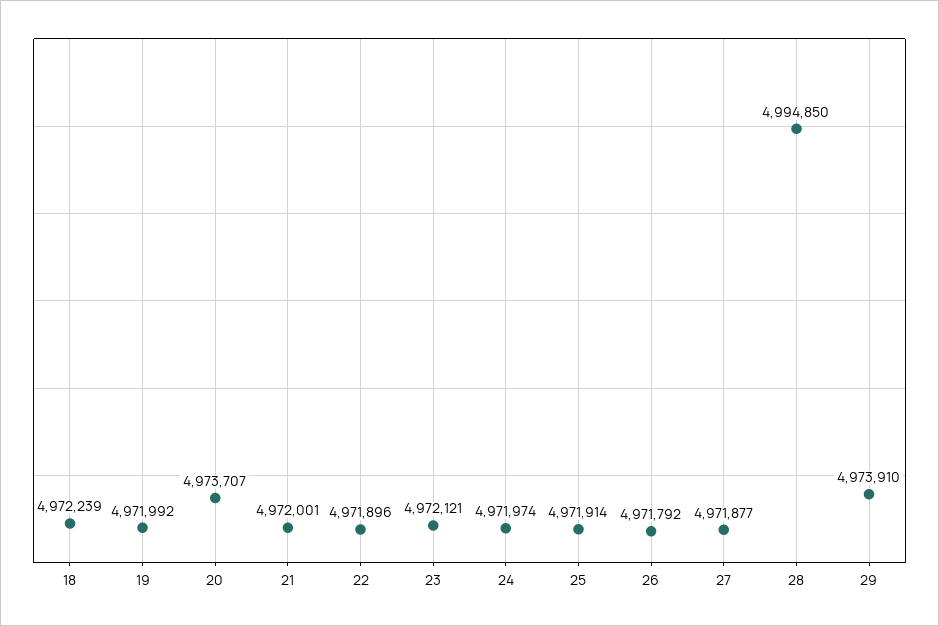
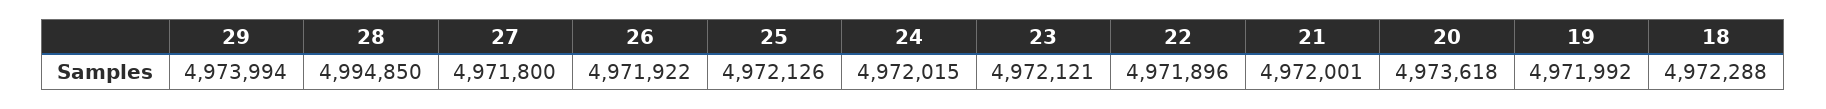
  {
-   "18": 4972239,
+   "18": 4972288,
    "19": 4971992,
-   "20": 4973707,
+   "20": 4973618,
    "21": 4972001,
    "22": 4971896,
    "23": 4972121,
-   "24": 4971974,
+   "24": 4972015,
-   "25": 4971914,
+   "25": 4972126,
-   "26": 4971792,
+   "26": 4971922,
-   "27": 4971877,
+   "27": 4971800,
    "28": 4994850,
-   "29": 4973910
+   "29": 4973994
  }

